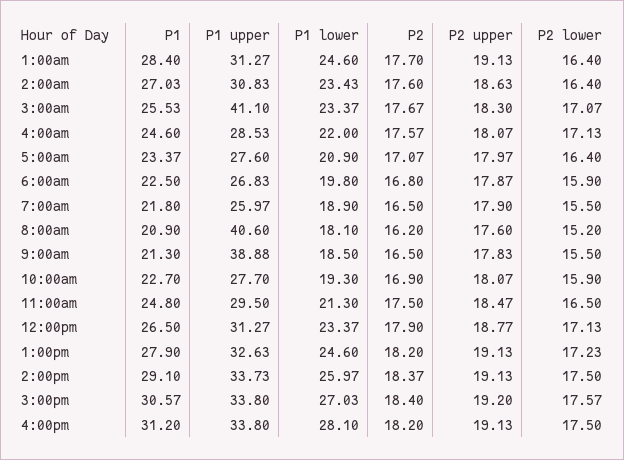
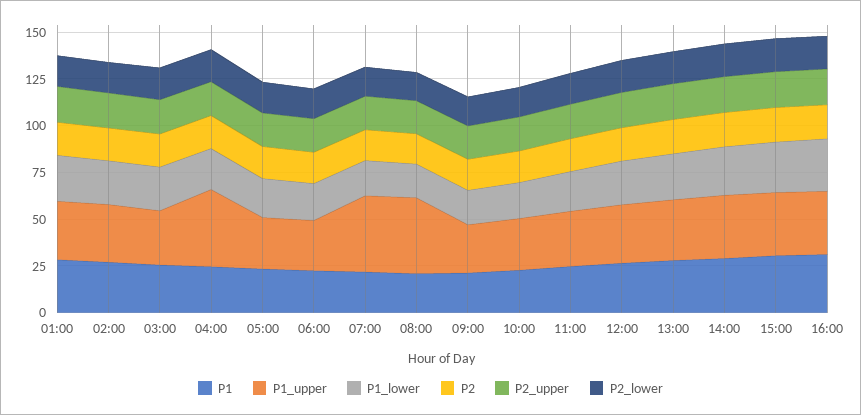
  {
    "P1": {
      "1:00am": 28.4,
      "2:00am": 27.03,
      "3:00am": 25.53,
      "4:00am": 24.6,
      "5:00am": 23.37,
      "6:00am": 22.5,
      "7:00am": 21.8,
      "8:00am": 20.9,
      "9:00am": 21.3,
      "10:00am": 22.7,
      "11:00am": 24.8,
      "12:00pm": 26.5,
      "1:00pm": 27.9,
      "2:00pm": 29.1,
      "3:00pm": 30.57,
      "4:00pm": 31.2
    },
    "P1 upper": {
      "1:00am": 31.27,
      "2:00am": 30.83,
-     "3:00am": 41.1,
+     "3:00am": 30,
-     "4:00am": 28.53,
+     "4:00am": 40,
      "5:00am": 27.6,
      "6:00am": 26.83,
-     "7:00am": 25.97,
+     "7:00am": 40,
      "8:00am": 40.6,
-     "9:00am": 38.88,
+     "9:00am": 25,
      "10:00am": 27.7,
      "11:00am": 29.5,
      "12:00pm": 31.27,
      "1:00pm": 32.63,
      "2:00pm": 33.73,
      "3:00pm": 33.8,
      "4:00pm": 33.8
    },
    "P1 lower": {
      "1:00am": 24.6,
      "2:00am": 23.43,
      "3:00am": 23.37,
      "4:00am": 22,
      "5:00am": 20.9,
      "6:00am": 19.8,
      "7:00am": 18.9,
      "8:00am": 18.1,
      "9:00am": 18.5,
      "10:00am": 19.3,
      "11:00am": 21.3,
      "12:00pm": 23.37,
      "1:00pm": 24.6,
      "2:00pm": 25.97,
      "3:00pm": 27.03,
      "4:00pm": 28.1
    },
    "P2": {
      "1:00am": 17.7,
      "2:00am": 17.6,
      "3:00am": 17.67,
      "4:00am": 17.57,
      "5:00am": 17.07,
      "6:00am": 16.8,
      "7:00am": 16.5,
      "8:00am": 16.2,
      "9:00am": 16.5,
      "10:00am": 16.9,
      "11:00am": 17.5,
      "12:00pm": 17.9,
      "1:00pm": 18.2,
      "2:00pm": 18.37,
      "3:00pm": 18.4,
      "4:00pm": 18.2
    },
    "P2 upper": {
      "1:00am": 19.13,
      "2:00am": 18.63,
      "3:00am": 18.3,
      "4:00am": 18.07,
      "5:00am": 17.97,
      "6:00am": 17.87,
      "7:00am": 17.9,
      "8:00am": 17.6,
      "9:00am": 17.83,
      "10:00am": 18.07,
      "11:00am": 18.47,
      "12:00pm": 18.77,
      "1:00pm": 19.13,
      "2:00pm": 19.13,
      "3:00pm": 19.2,
      "4:00pm": 19.13
    },
    "P2 lower": {
      "1:00am": 16.4,
      "2:00am": 16.4,
      "3:00am": 17.07,
      "4:00am": 17.13,
      "5:00am": 16.4,
      "6:00am": 15.9,
      "7:00am": 15.5,
      "8:00am": 15.2,
      "9:00am": 15.5,
      "10:00am": 15.9,
      "11:00am": 16.5,
      "12:00pm": 17.13,
      "1:00pm": 17.23,
      "2:00pm": 17.5,
      "3:00pm": 17.57,
      "4:00pm": 17.5
    }
  }

